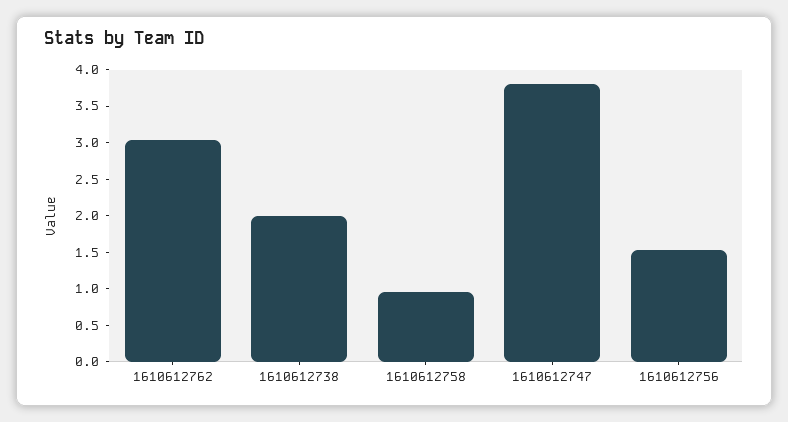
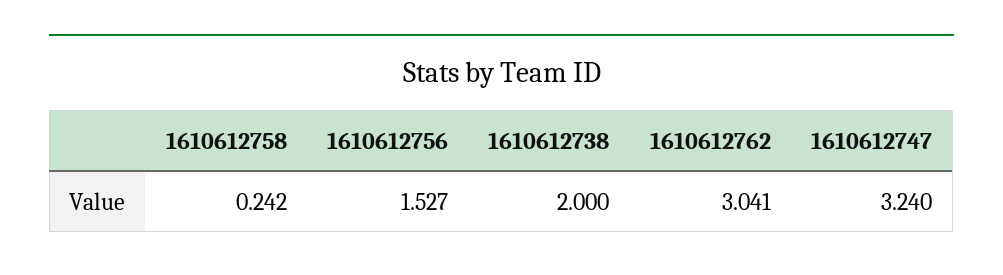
  {
    "1610612762": 3.041,
    "1610612738": 2,
-   "1610612758": 1,
+   "1610612758": 0.242,
-   "1610612747": 3.75,
+   "1610612747": 3.24,
    "1610612756": 1.527
  }

